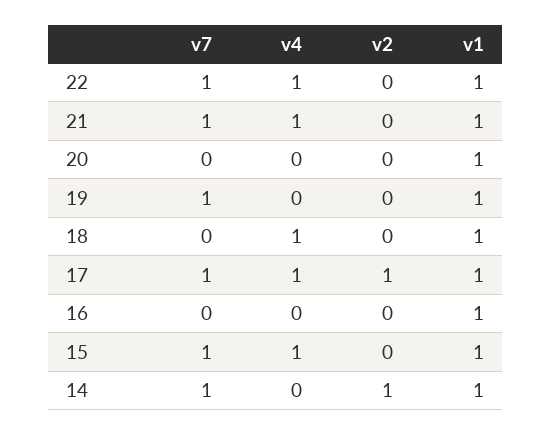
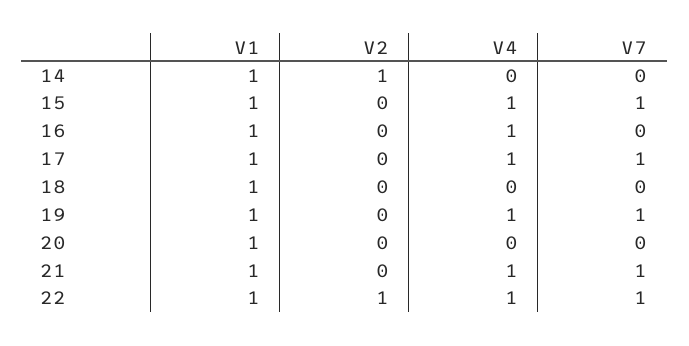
  {
    "v7": {
      "22": 1,
      "21": 1,
      "20": 0,
      "19": 1,
      "18": 0,
      "17": 1,
      "16": 0,
      "15": 1,
-     "14": 1
+     "14": 0
    },
    "v4": {
      "22": 1,
      "21": 1,
      "20": 0,
-     "19": 0,
+     "19": 1,
-     "18": 1,
+     "18": 0,
      "17": 1,
-     "16": 0,
+     "16": 1,
      "15": 1,
      "14": 0
    },
    "v2": {
-     "22": 0,
+     "22": 1,
      "21": 0,
      "20": 0,
      "19": 0,
      "18": 0,
-     "17": 1,
+     "17": 0,
      "16": 0,
      "15": 0,
      "14": 1
    },
    "v1": {
      "22": 1,
      "21": 1,
      "20": 1,
      "19": 1,
      "18": 1,
      "17": 1,
      "16": 1,
      "15": 1,
      "14": 1
    }
  }

